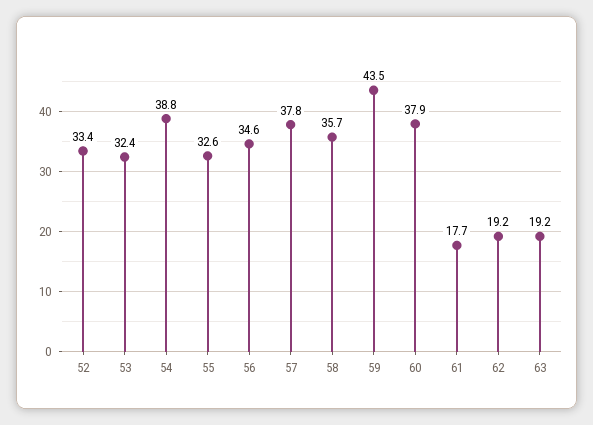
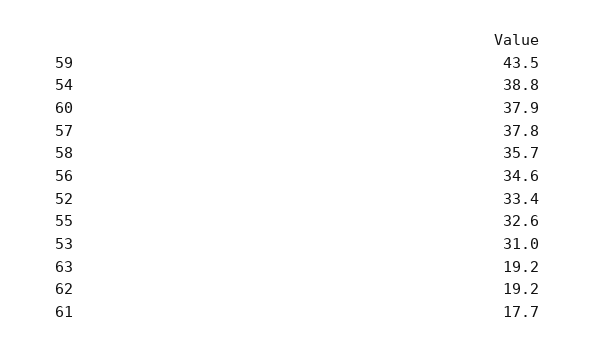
  {
    "52": 33.4,
-   "53": 32.4,
+   "53": 31,
    "54": 38.8,
    "55": 32.6,
    "56": 34.6,
    "57": 37.8,
    "58": 35.7,
    "59": 43.5,
    "60": 37.9,
    "61": 17.7,
    "62": 19.2,
    "63": 19.2
  }

